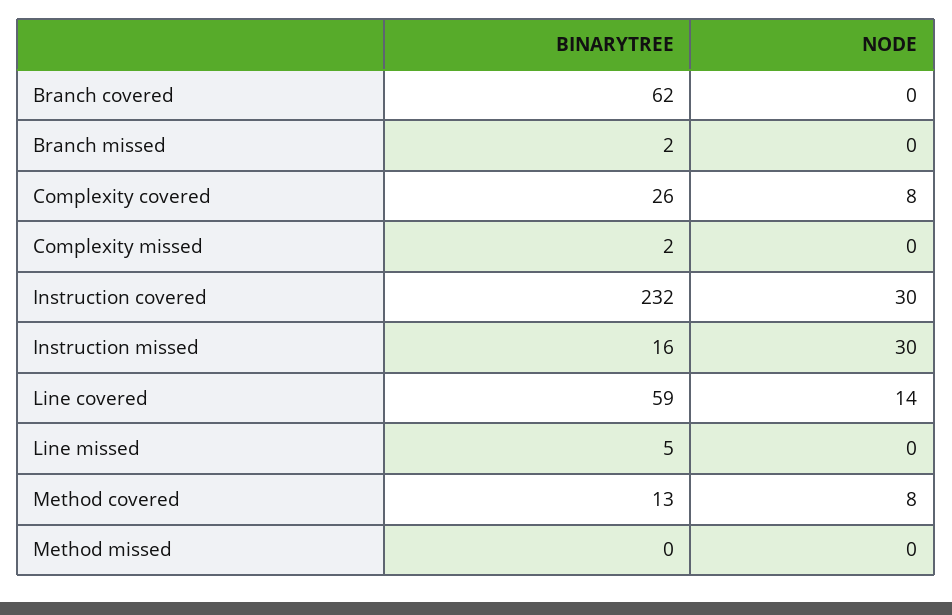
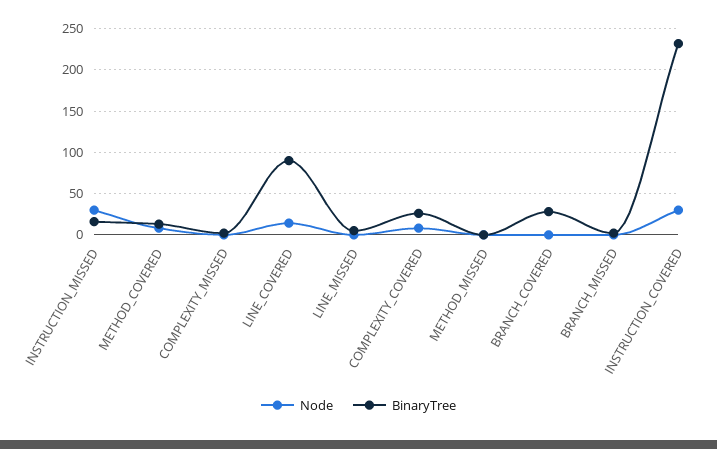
  {
    "BINARYTREE": {
-     "Branch covered": 62,
+     "Branch covered": 30,
      "Branch missed": 2,
      "Complexity covered": 26,
      "Complexity missed": 2,
      "Instruction covered": 232,
      "Instruction missed": 16,
-     "Line covered": 59,
+     "Line covered": 90,
      "Line missed": 5,
      "Method covered": 13,
      "Method missed": 0
    },
    "NODE": {
      "Branch covered": 0,
      "Branch missed": 0,
      "Complexity covered": 8,
      "Complexity missed": 0,
      "Instruction covered": 30,
      "Instruction missed": 30,
      "Line covered": 14,
      "Line missed": 0,
      "Method covered": 8,
      "Method missed": 0
    }
  }

